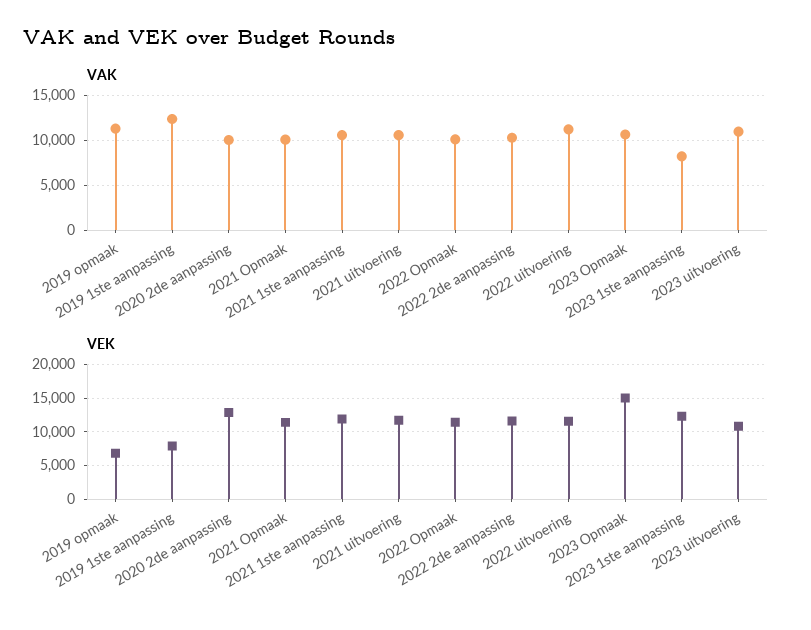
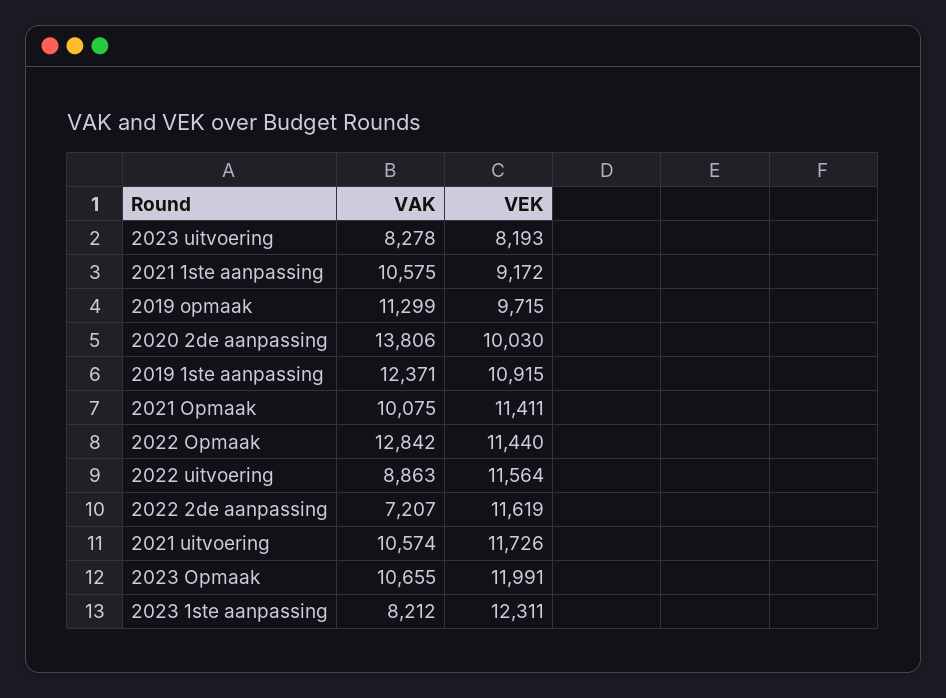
  {
    "VAK": {
      "2019 opmaak": 11299,
      "2019 1ste aanpassing": 12371,
-     "2020 2de aanpassing": 10000,
+     "2020 2de aanpassing": 13806,
      "2021 Opmaak": 10075,
      "2021 1ste aanpassing": 10575,
      "2021 uitvoering": 10574,
-     "2022 Opmaak": 10000,
+     "2022 Opmaak": 12842,
-     "2022 2de aanpassing": 10000,
+     "2022 2de aanpassing": 7207,
-     "2022 uitvoering": 11000,
+     "2022 uitvoering": 8863,
      "2023 Opmaak": 10655,
      "2023 1ste aanpassing": 8212,
-     "2023 uitvoering": 11000
+     "2023 uitvoering": 8278
    },
    "VEK": {
-     "2019 opmaak": 7000,
+     "2019 opmaak": 9715,
-     "2019 1ste aanpassing": 8000,
+     "2019 1ste aanpassing": 10915,
-     "2020 2de aanpassing": 13000,
+     "2020 2de aanpassing": 10030,
      "2021 Opmaak": 11411,
-     "2021 1ste aanpassing": 12000,
+     "2021 1ste aanpassing": 9172,
      "2021 uitvoering": 11726,
      "2022 Opmaak": 11440,
      "2022 2de aanpassing": 11619,
      "2022 uitvoering": 11564,
-     "2023 Opmaak": 15000,
+     "2023 Opmaak": 11991,
      "2023 1ste aanpassing": 12311,
-     "2023 uitvoering": 11000
+     "2023 uitvoering": 8193
    }
  }

